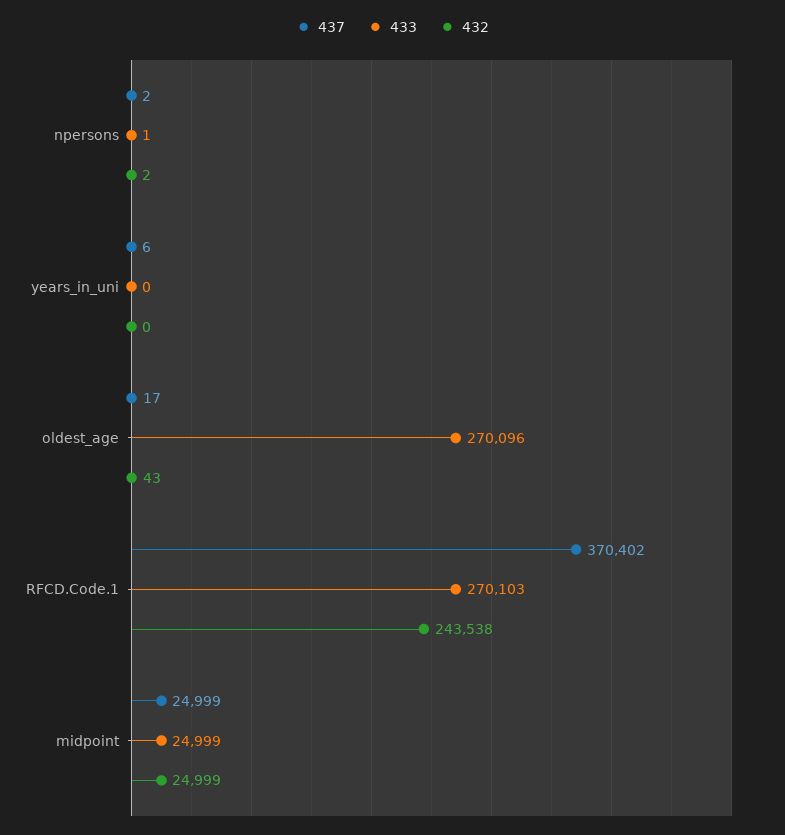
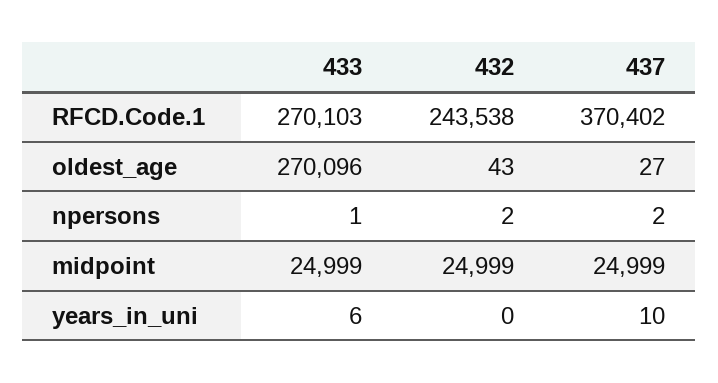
  {
    "437": {
      "npersons": 2,
-     "years_in_uni": 6,
+     "years_in_uni": 10,
-     "oldest_age": 17,
+     "oldest_age": 27,
      "RFCD.Code.1": 370402,
      "midpoint": 24999
    },
    "433": {
      "npersons": 1,
-     "years_in_uni": 0,
+     "years_in_uni": 6,
      "oldest_age": 270096,
      "RFCD.Code.1": 270103,
      "midpoint": 24999
    },
    "432": {
      "npersons": 2,
      "years_in_uni": 0,
      "oldest_age": 43,
      "RFCD.Code.1": 243538,
      "midpoint": 24999
    }
  }

